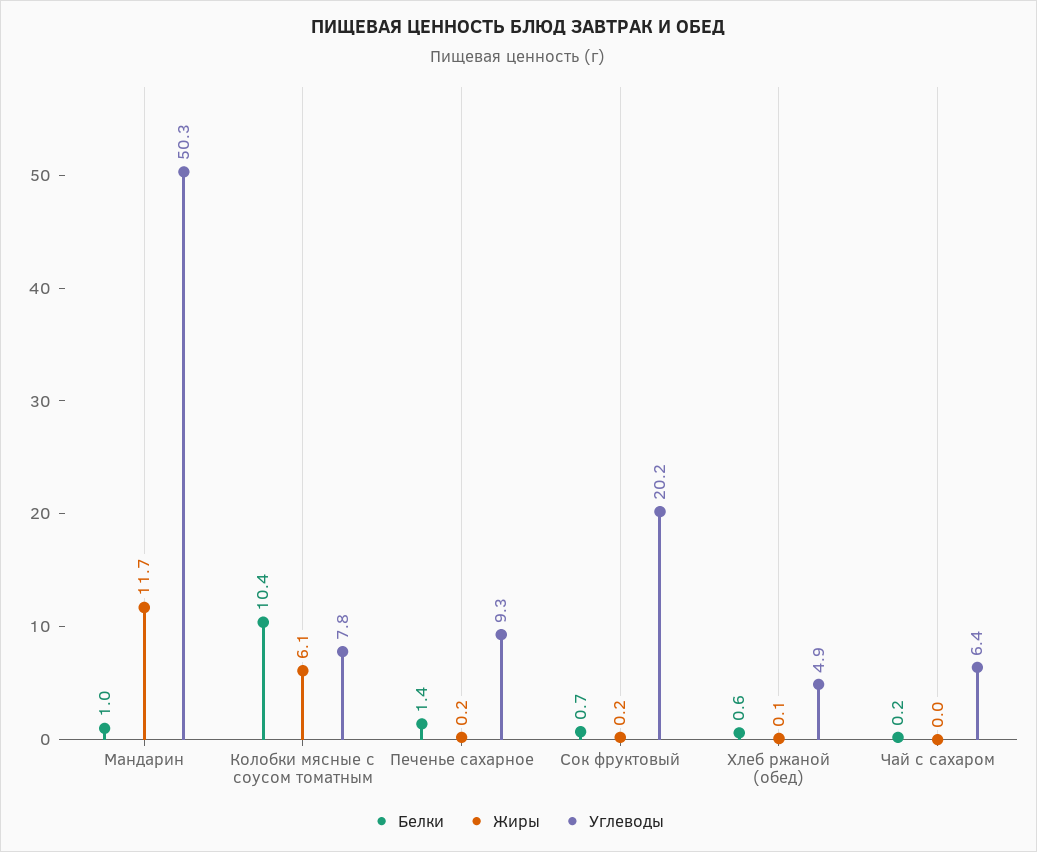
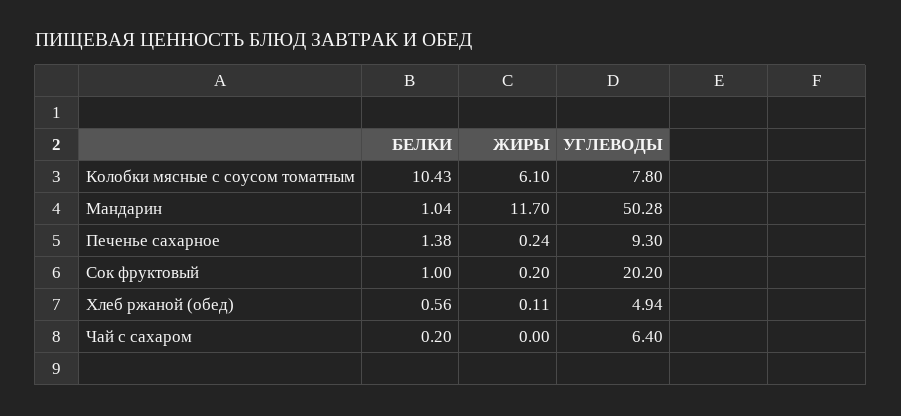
  {
    "Белки": {
      "Мандарин": 1.04,
      "Колобки мясные с соусом томатным": 10.43,
      "Печенье сахарное": 1.38,
-     "Сок фруктовый": 0.7,
+     "Сок фруктовый": 1,
      "Хлеб ржаной (обед)": 0.56,
      "Чай с сахаром": 0.2
    },
    "Жиры": {
      "Мандарин": 11.7,
      "Колобки мясные с соусом томатным": 6.1,
      "Печенье сахарное": 0.24,
      "Сок фруктовый": 0.2,
      "Хлеб ржаной (обед)": 0.11,
      "Чай с сахаром": 0
    },
    "Углеводы": {
      "Мандарин": 50.28,
      "Колобки мясные с соусом томатным": 7.8,
      "Печенье сахарное": 9.3,
      "Сок фруктовый": 20.2,
      "Хлеб ржаной (обед)": 4.94,
      "Чай с сахаром": 6.4
    }
  }

